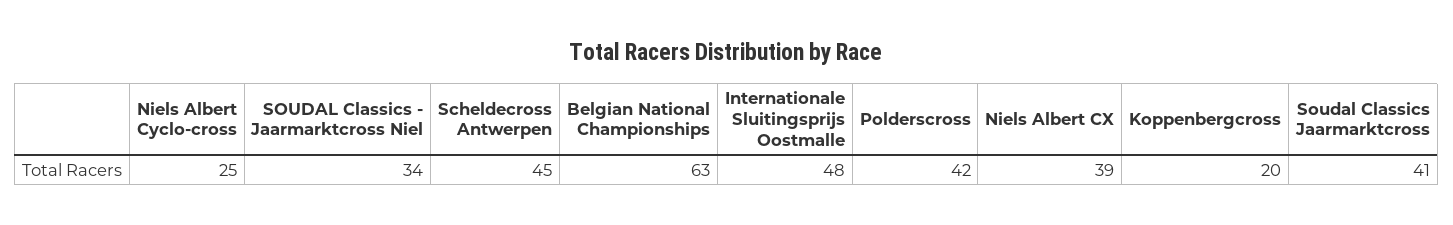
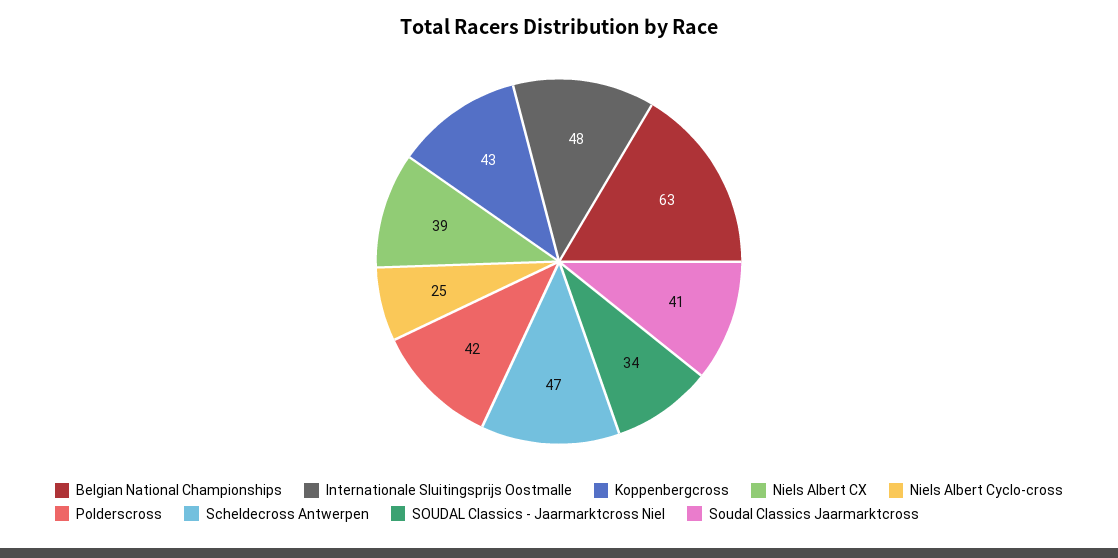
  {
    "Niels Albert Cyclo-cross": 25,
    "SOUDAL Classics - Jaarmarktcross Niel": 34,
-   "Scheldecross Antwerpen": 45,
+   "Scheldecross Antwerpen": 47,
    "Belgian National Championships": 63,
    "Internationale Sluitingsprijs Oostmalle": 48,
    "Polderscross": 42,
    "Niels Albert CX": 39,
-   "Koppenbergcross": 20,
+   "Koppenbergcross": 43,
    "Soudal Classics Jaarmarktcross": 41
  }

